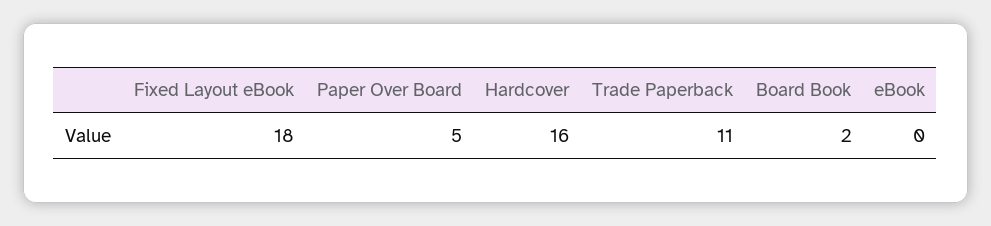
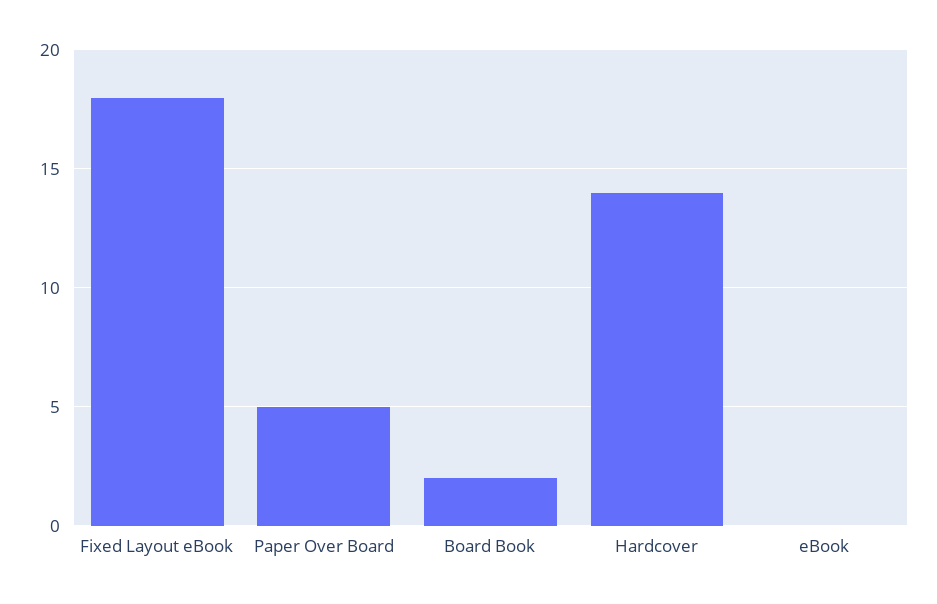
  {
    "Fixed Layout eBook": 18,
    "Paper Over Board": 5,
-   "Hardcover": 16,
+   "Hardcover": 14,
-   "Trade Paperback": 11,
    "Board Book": 2,
    "eBook": 0
  }

